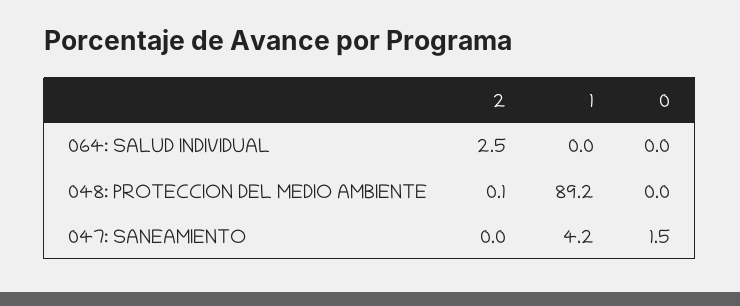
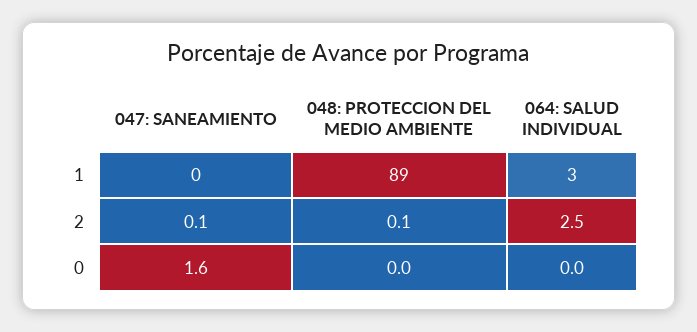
  {
    "2": {
      "064: SALUD INDIVIDUAL": 2.5,
      "048: PROTECCION DEL MEDIO AMBIENTE": 0.1,
-     "047: SANEAMIENTO": 0
+     "047: SANEAMIENTO": 0.1
    },
    "1": {
-     "064: SALUD INDIVIDUAL": 0,
+     "064: SALUD INDIVIDUAL": 3,
      "048: PROTECCION DEL MEDIO AMBIENTE": 89.2,
-     "047: SANEAMIENTO": 4.2
+     "047: SANEAMIENTO": 0
    },
    "0": {
      "064: SALUD INDIVIDUAL": 0,
      "048: PROTECCION DEL MEDIO AMBIENTE": 0,
-     "047: SANEAMIENTO": 1.5
+     "047: SANEAMIENTO": 1.6
    }
  }

